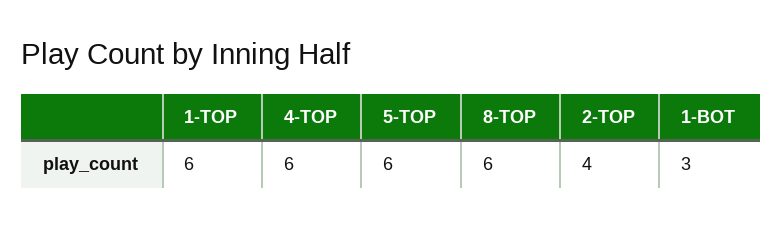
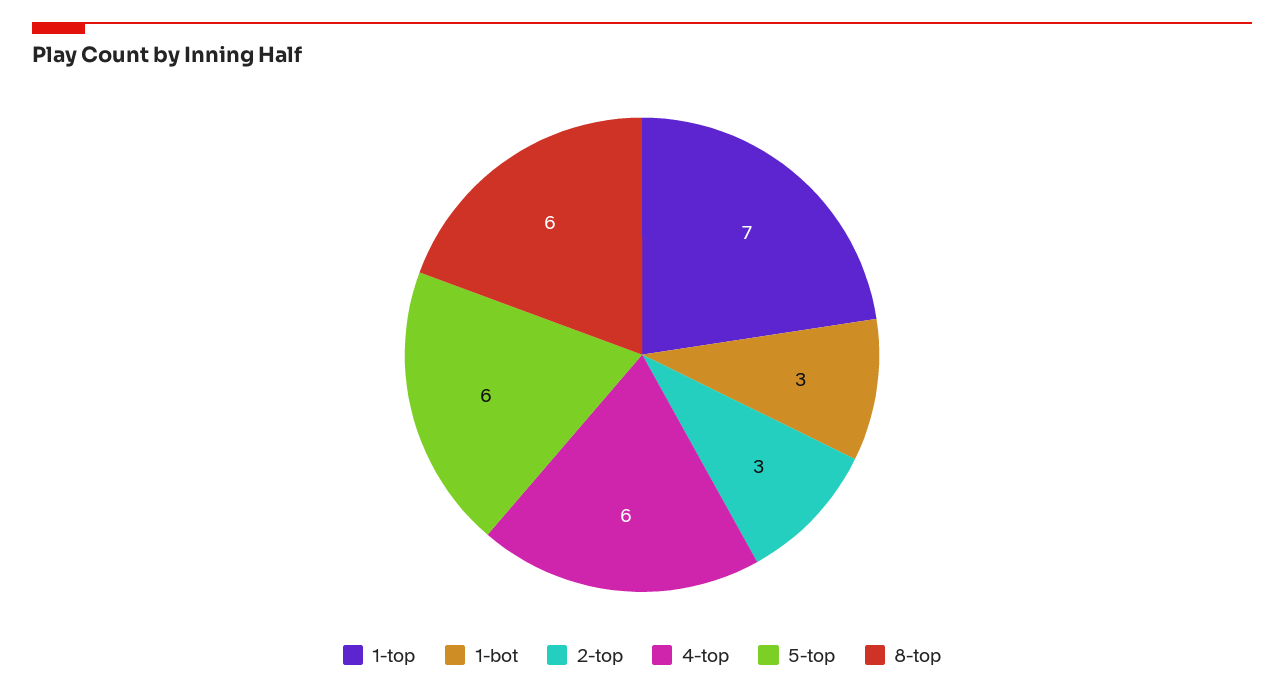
  {
-   "1-TOP": 6,
+   "1-TOP": 7,
    "4-TOP": 6,
    "5-TOP": 6,
    "8-TOP": 6,
-   "2-TOP": 4,
+   "2-TOP": 3,
    "1-BOT": 3
  }

